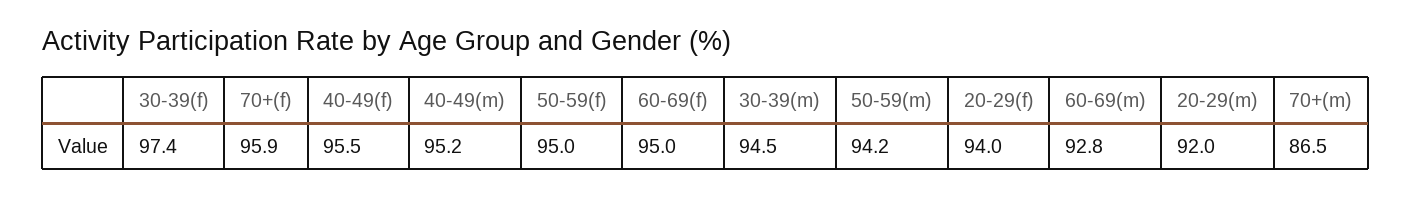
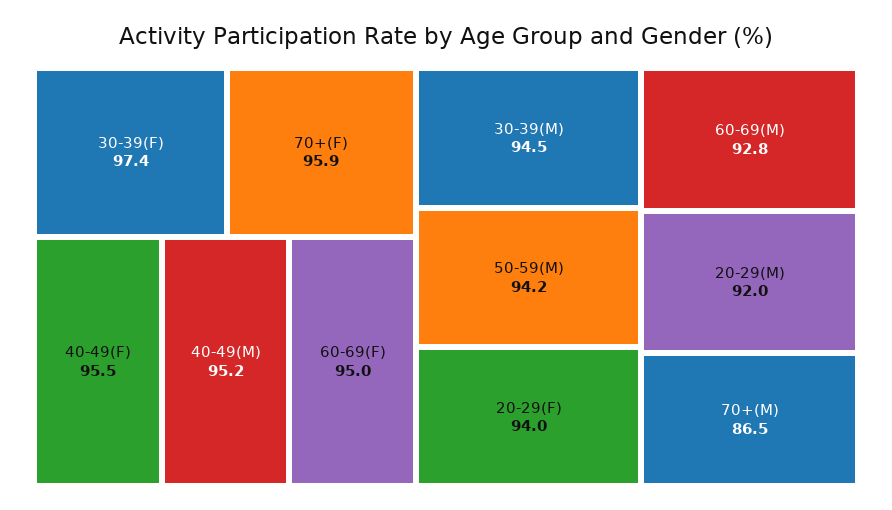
  {
    "30-39(f)": 97.4,
    "70+(f)": 95.9,
    "40-49(f)": 95.5,
    "40-49(m)": 95.2,
-   "50-59(f)": 95,
    "60-69(f)": 95,
    "30-39(m)": 94.5,
    "50-59(m)": 94.2,
    "20-29(f)": 94,
    "60-69(m)": 92.8,
    "20-29(m)": 92,
    "70+(m)": 86.5
  }

